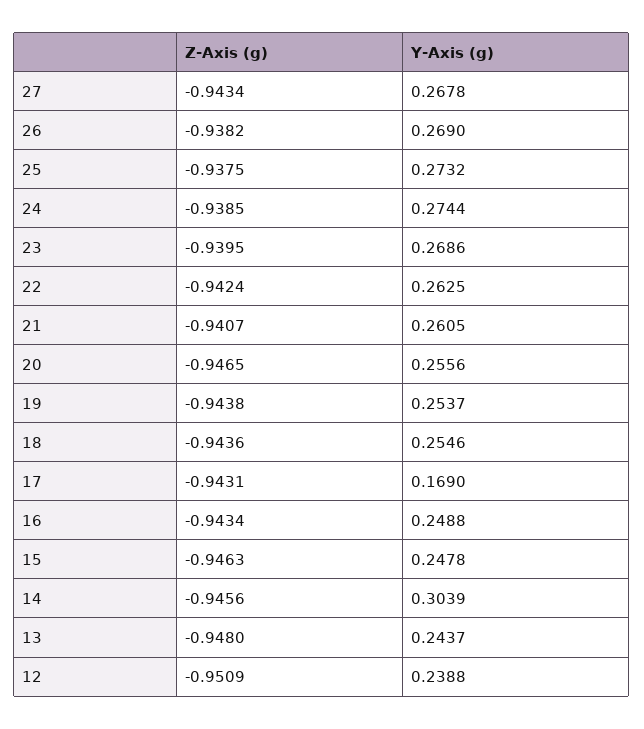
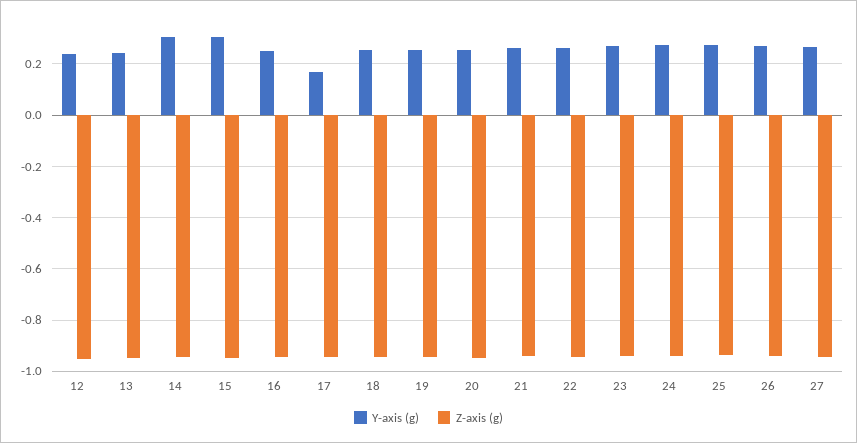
  {
    "Z-Axis (g)": {
      "27": -0.9434,
      "26": -0.9382,
      "25": -0.9375,
      "24": -0.9385,
      "23": -0.9395,
      "22": -0.9424,
      "21": -0.9407,
      "20": -0.9465,
      "19": -0.9438,
      "18": -0.9436,
      "17": -0.9431,
      "16": -0.9434,
      "15": -0.9463,
      "14": -0.9456,
      "13": -0.948,
      "12": -0.9509
    },
    "Y-Axis (g)": {
      "27": 0.2678,
      "26": 0.269,
      "25": 0.2732,
      "24": 0.2744,
      "23": 0.2686,
      "22": 0.2625,
      "21": 0.2605,
      "20": 0.2556,
      "19": 0.2537,
      "18": 0.2546,
      "17": 0.169,
      "16": 0.2488,
-     "15": 0.2478,
+     "15": 0.3,
      "14": 0.3039,
      "13": 0.2437,
      "12": 0.2388
    }
  }

